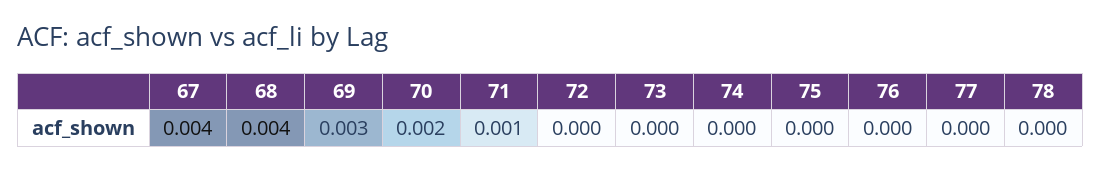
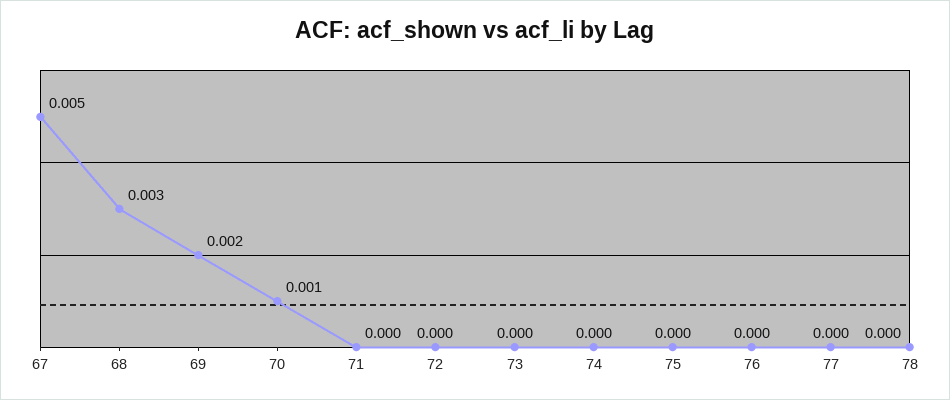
  {
-   "67": 0.004,
+   "67": 0.005,
-   "68": 0.004,
+   "68": 0.003,
-   "69": 0.003,
+   "69": 0.002,
-   "70": 0.002,
+   "70": 0.001,
-   "71": 0.001,
+   "71": 0,
    "72": 0,
    "73": 0,
    "74": 0,
    "75": 0,
    "76": 0,
    "77": 0,
    "78": 0
  }

